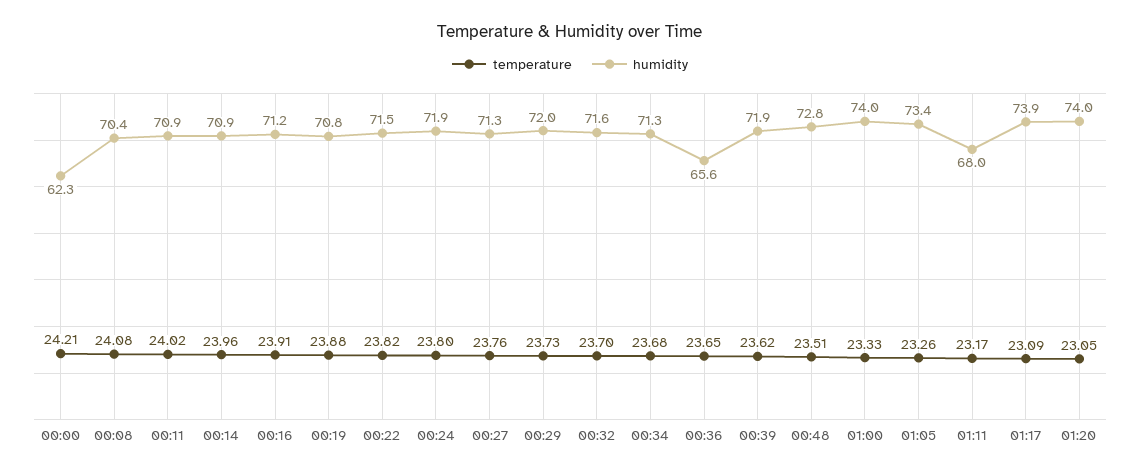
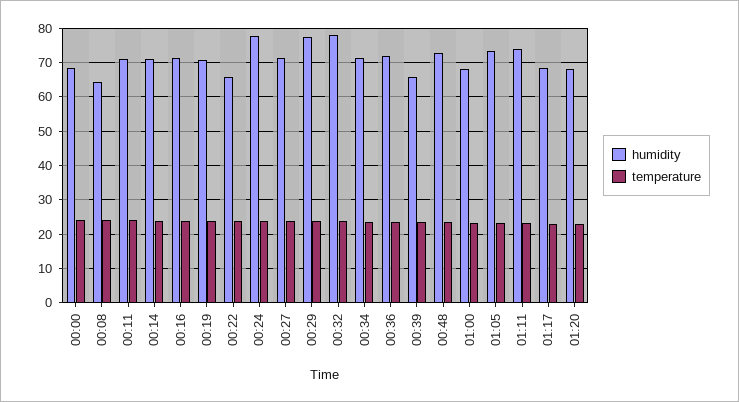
  {
    "temperature": {
      "00:00": 24.21,
      "00:08": 24.08,
      "00:11": 24.02,
      "00:14": 23.96,
      "00:16": 23.91,
      "00:19": 23.88,
      "00:22": 23.82,
      "00:24": 23.8,
      "00:27": 23.76,
      "00:29": 23.73,
      "00:32": 23.7,
      "00:34": 23.68,
      "00:36": 23.65,
      "00:39": 23.62,
      "00:48": 23.51,
      "01:00": 23.33,
      "01:05": 23.26,
      "01:11": 23.17,
      "01:17": 23.09,
      "01:20": 23.05
    },
    "humidity": {
-     "00:00": 62.3,
+     "00:00": 68,
-     "00:08": 70.4,
+     "00:08": 64,
      "00:11": 70.9,
      "00:14": 70.9,
      "00:16": 71.2,
      "00:19": 70.8,
-     "00:22": 71.5,
+     "00:22": 66,
-     "00:24": 71.9,
+     "00:24": 78,
      "00:27": 71.3,
-     "00:29": 72,
+     "00:29": 78,
-     "00:32": 71.6,
+     "00:32": 78,
      "00:34": 71.3,
-     "00:36": 65.6,
+     "00:36": 72,
-     "00:39": 71.9,
+     "00:39": 66,
      "00:48": 72.8,
-     "01:00": 74,
+     "01:00": 68,
      "01:05": 73.4,
-     "01:11": 68,
+     "01:11": 74,
-     "01:17": 73.9,
+     "01:17": 68,
-     "01:20": 74
+     "01:20": 68
    }
  }

